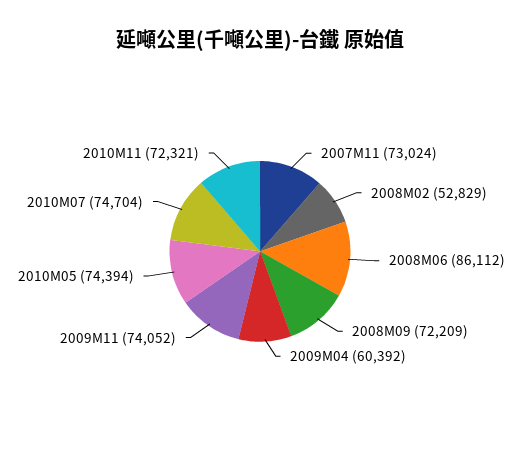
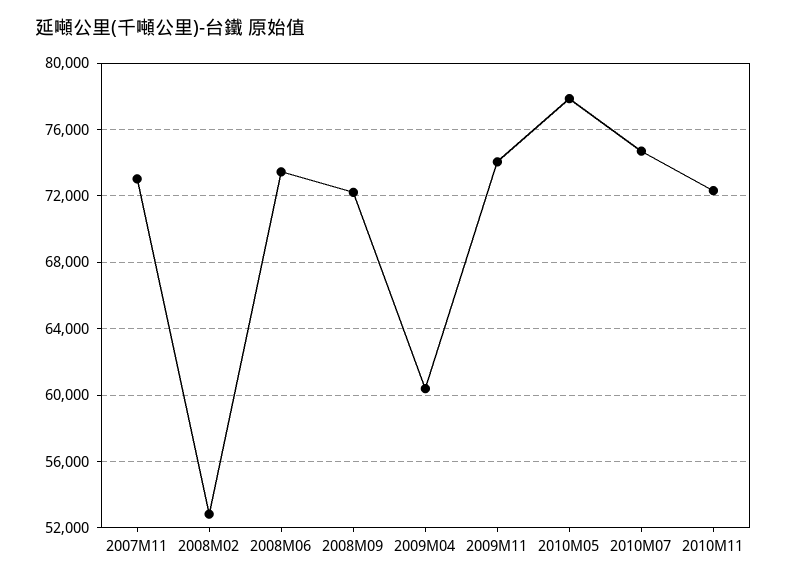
  {
    "2007M11": 73024,
    "2008M02": 52829,
-   "2008M06": 86112,
+   "2008M06": 73500,
    "2008M09": 72209,
    "2009M04": 60392,
    "2009M11": 74052,
-   "2010M05": 74394,
+   "2010M05": 78000,
    "2010M07": 74704,
    "2010M11": 72321
  }

